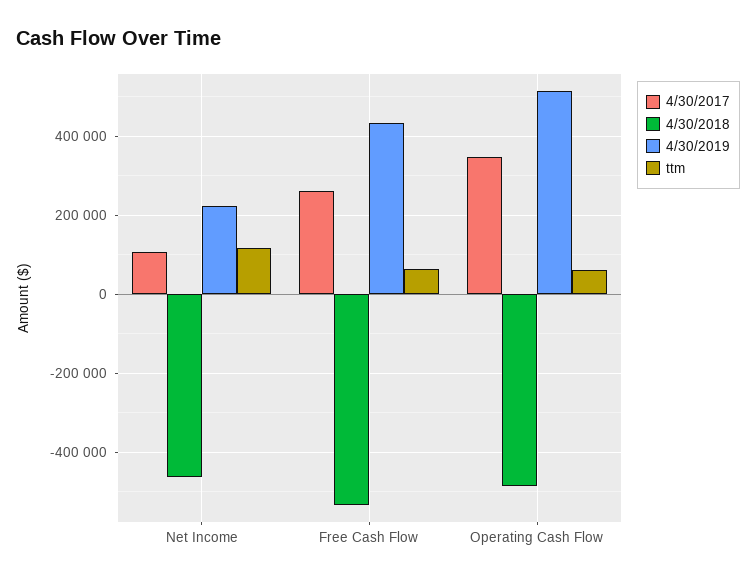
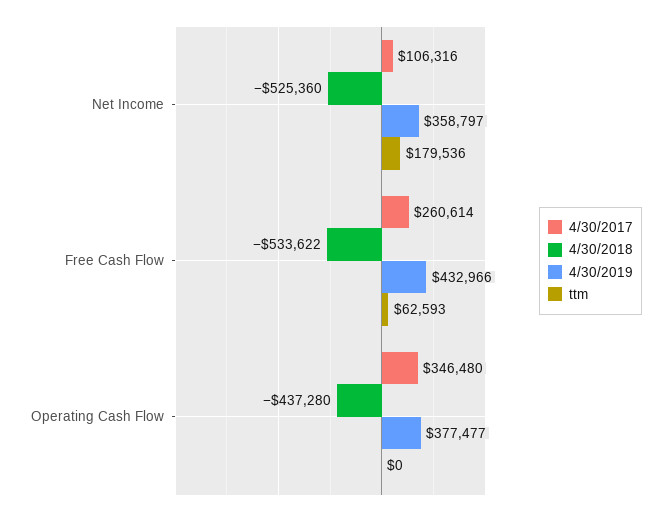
  {
    "4/30/2017": {
      "Net Income": 106316,
      "Free Cash Flow": 260614,
      "Operating Cash Flow": 346480
    },
    "4/30/2018": {
-     "Net Income": -460000,
+     "Net Income": -525360,
      "Free Cash Flow": -533622,
-     "Operating Cash Flow": -480000
+     "Operating Cash Flow": -437280
    },
    "4/30/2019": {
-     "Net Income": 220000,
+     "Net Income": 358797,
      "Free Cash Flow": 432966,
-     "Operating Cash Flow": 520000
+     "Operating Cash Flow": 377477
    },
    "ttm": {
-     "Net Income": 120000,
+     "Net Income": 179536,
      "Free Cash Flow": 62593,
-     "Operating Cash Flow": 60000
+     "Operating Cash Flow": 0
    }
  }

